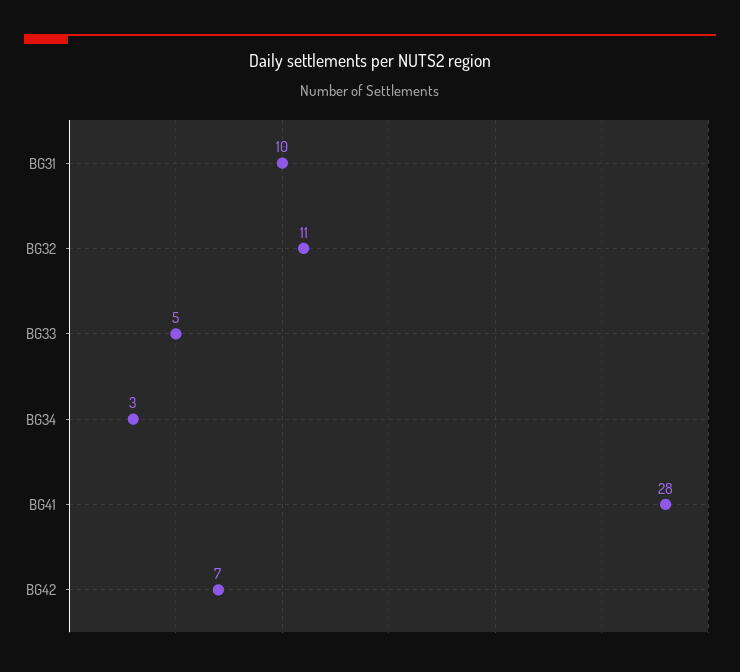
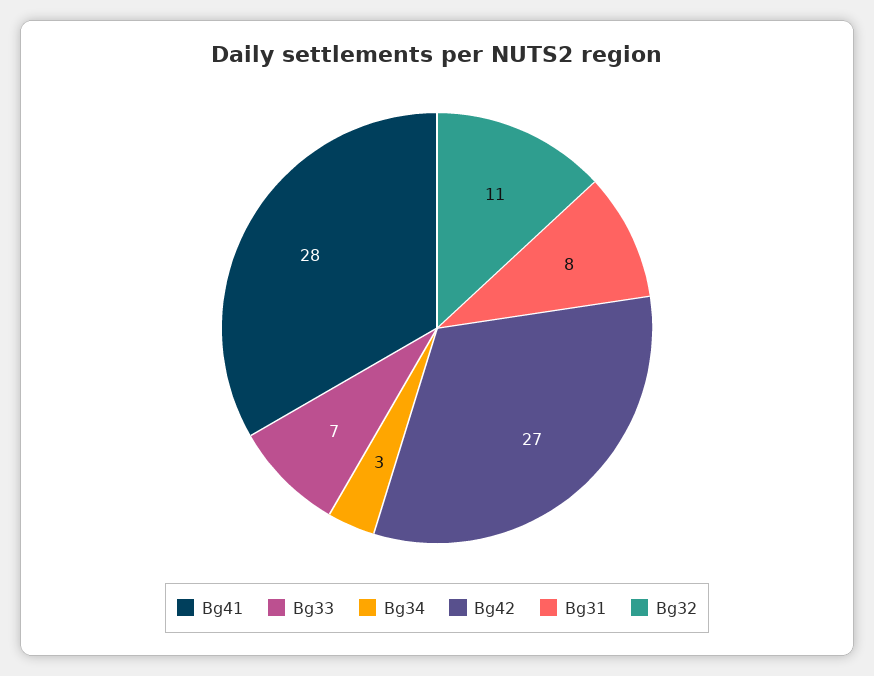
  {
-   "BG31": 10,
+   "BG31": 8,
    "BG32": 11,
-   "BG33": 5,
+   "BG33": 7,
    "BG34": 3,
    "BG41": 28,
-   "BG42": 7
+   "BG42": 27
  }

